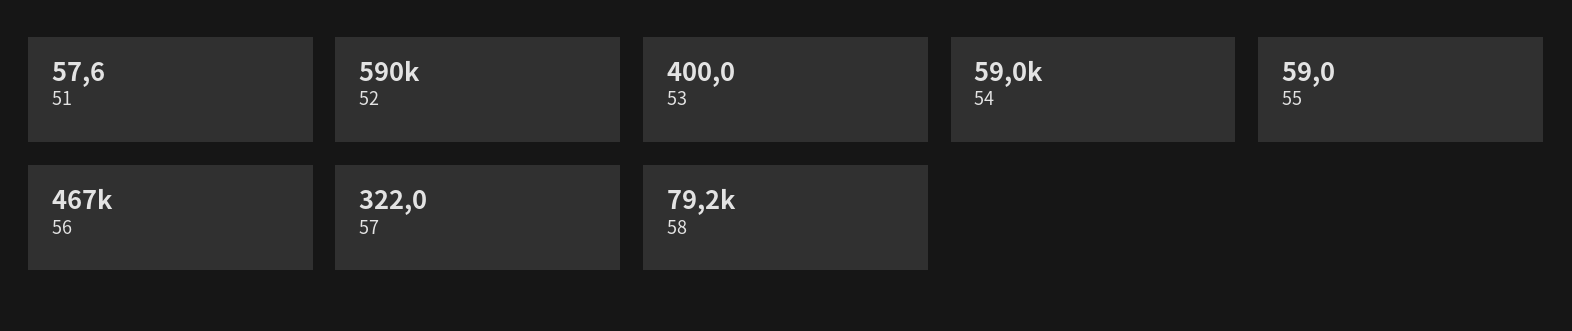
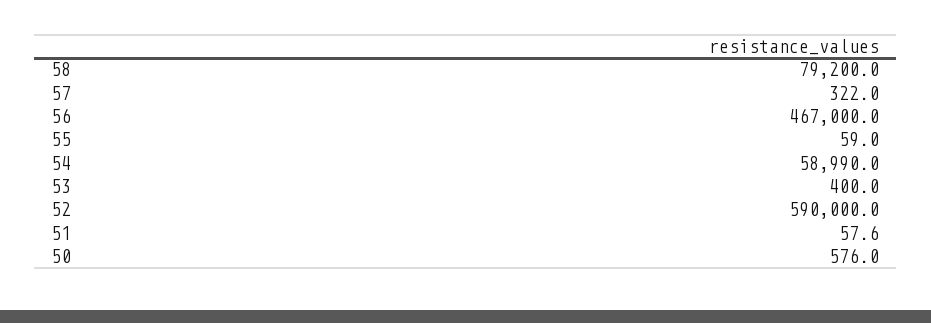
  {
    "51": 57.6,
    "52": 590000,
    "53": 400,
-   "54": 59000,
+   "54": 58990,
    "55": 59,
    "56": 467000,
    "57": 322,
-   "58": 79200
+   "58": 79200,
+   "50": 576
  }

